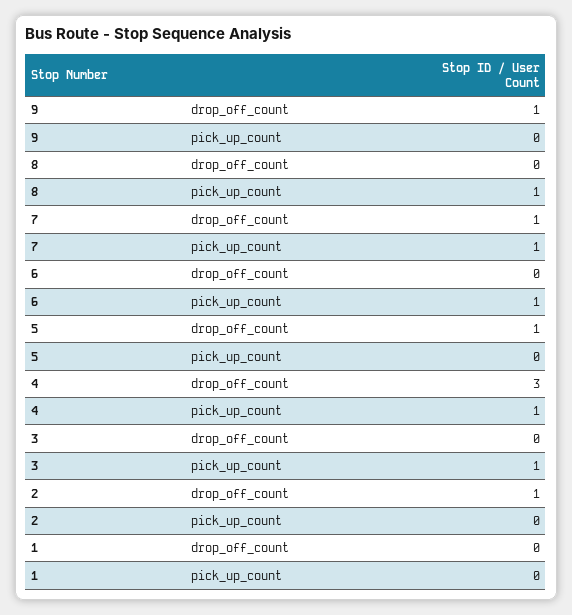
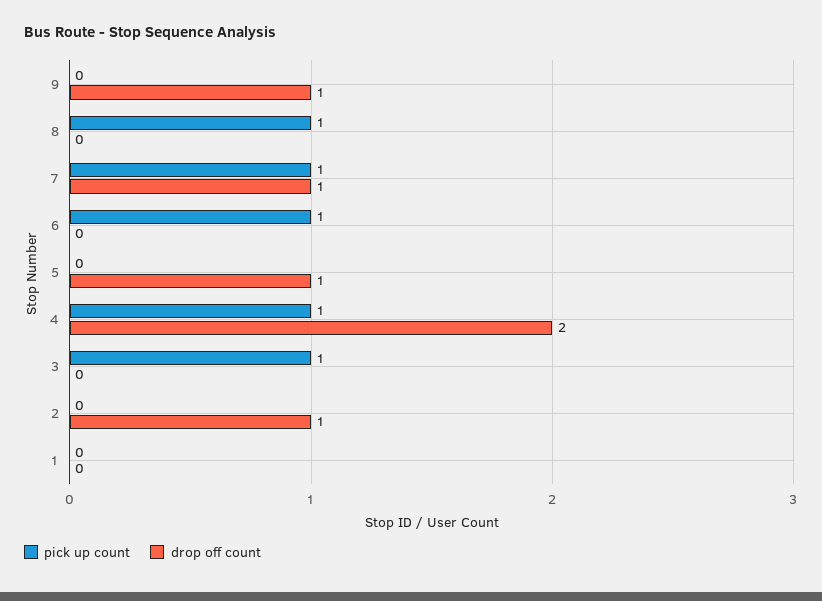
  {
    "drop_off_count": {
      "9": 1,
      "8": 0,
      "7": 1,
      "6": 0,
      "5": 1,
-     "4": 3,
+     "4": 2,
      "3": 0,
      "2": 1,
      "1": 0
    },
    "pick_up_count": {
      "9": 0,
      "8": 1,
      "7": 1,
      "6": 1,
      "5": 0,
      "4": 1,
      "3": 1,
      "2": 0,
      "1": 0
    }
  }

